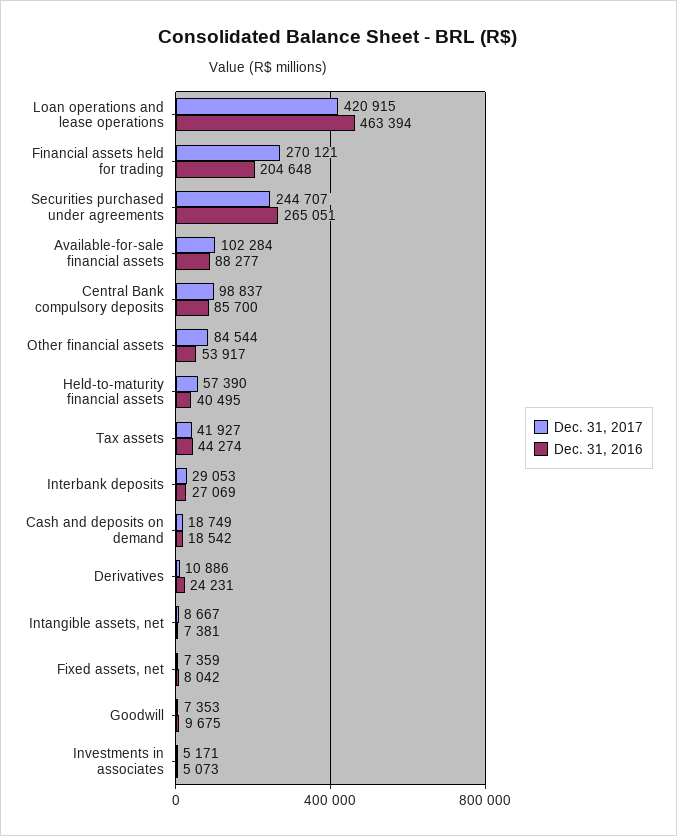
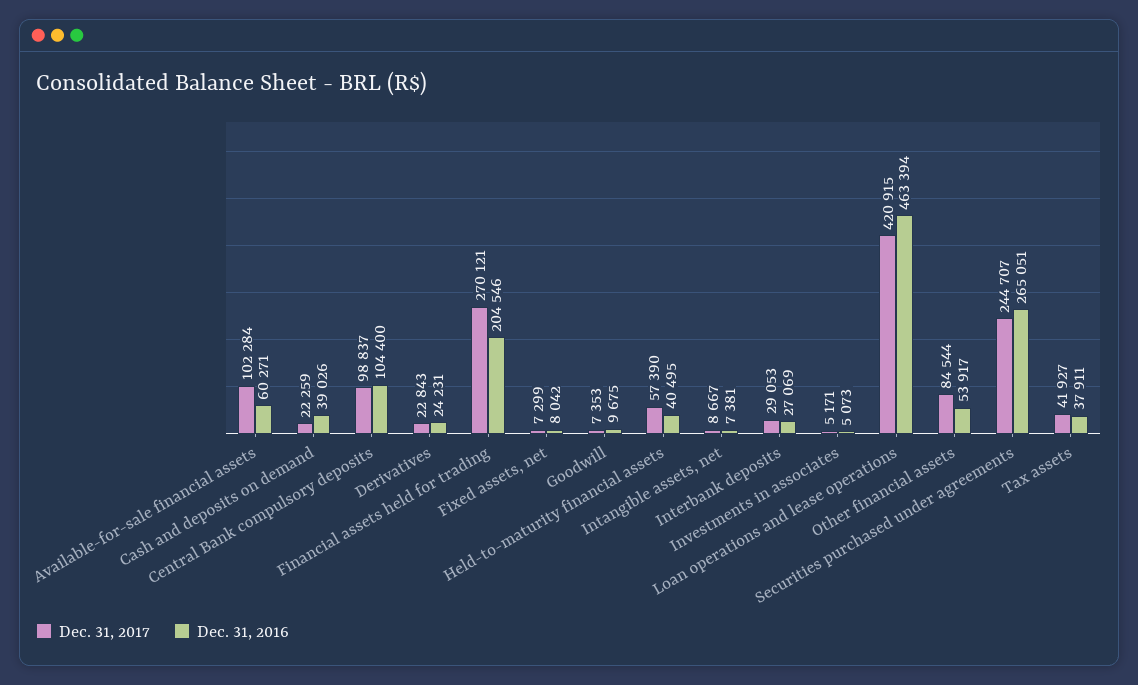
  {
    "Dec. 31, 2017": {
      "Loan operations and lease operations": 420915,
      "Financial assets held for trading": 270121,
      "Securities purchased under agreements": 244707,
      "Available-for-sale financial assets": 102284,
      "Central Bank compulsory deposits": 98837,
      "Other financial assets": 84544,
      "Held-to-maturity financial assets": 57390,
      "Tax assets": 41927,
      "Interbank deposits": 29053,
-     "Cash and deposits on demand": 18749,
+     "Cash and deposits on demand": 22259,
-     "Derivatives": 10886,
+     "Derivatives": 22843,
      "Intangible assets, net": 8667,
-     "Fixed assets, net": 7359,
+     "Fixed assets, net": 7299,
      "Goodwill": 7353,
      "Investments in associates": 5171
    },
    "Dec. 31, 2016": {
      "Loan operations and lease operations": 463394,
-     "Financial assets held for trading": 204648,
+     "Financial assets held for trading": 204546,
      "Securities purchased under agreements": 265051,
-     "Available-for-sale financial assets": 88277,
+     "Available-for-sale financial assets": 60271,
-     "Central Bank compulsory deposits": 85700,
+     "Central Bank compulsory deposits": 104400,
      "Other financial assets": 53917,
      "Held-to-maturity financial assets": 40495,
-     "Tax assets": 44274,
+     "Tax assets": 37911,
      "Interbank deposits": 27069,
-     "Cash and deposits on demand": 18542,
+     "Cash and deposits on demand": 39026,
      "Derivatives": 24231,
      "Intangible assets, net": 7381,
      "Fixed assets, net": 8042,
      "Goodwill": 9675,
      "Investments in associates": 5073
    }
  }

